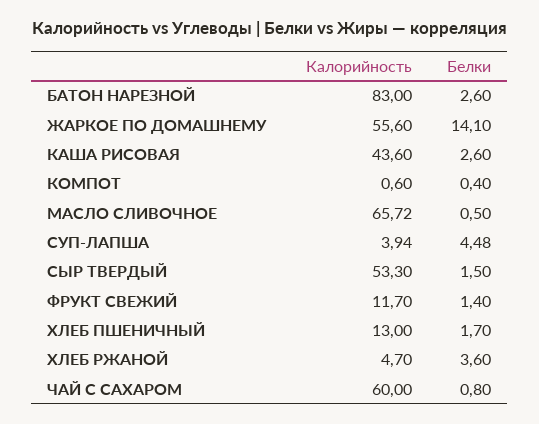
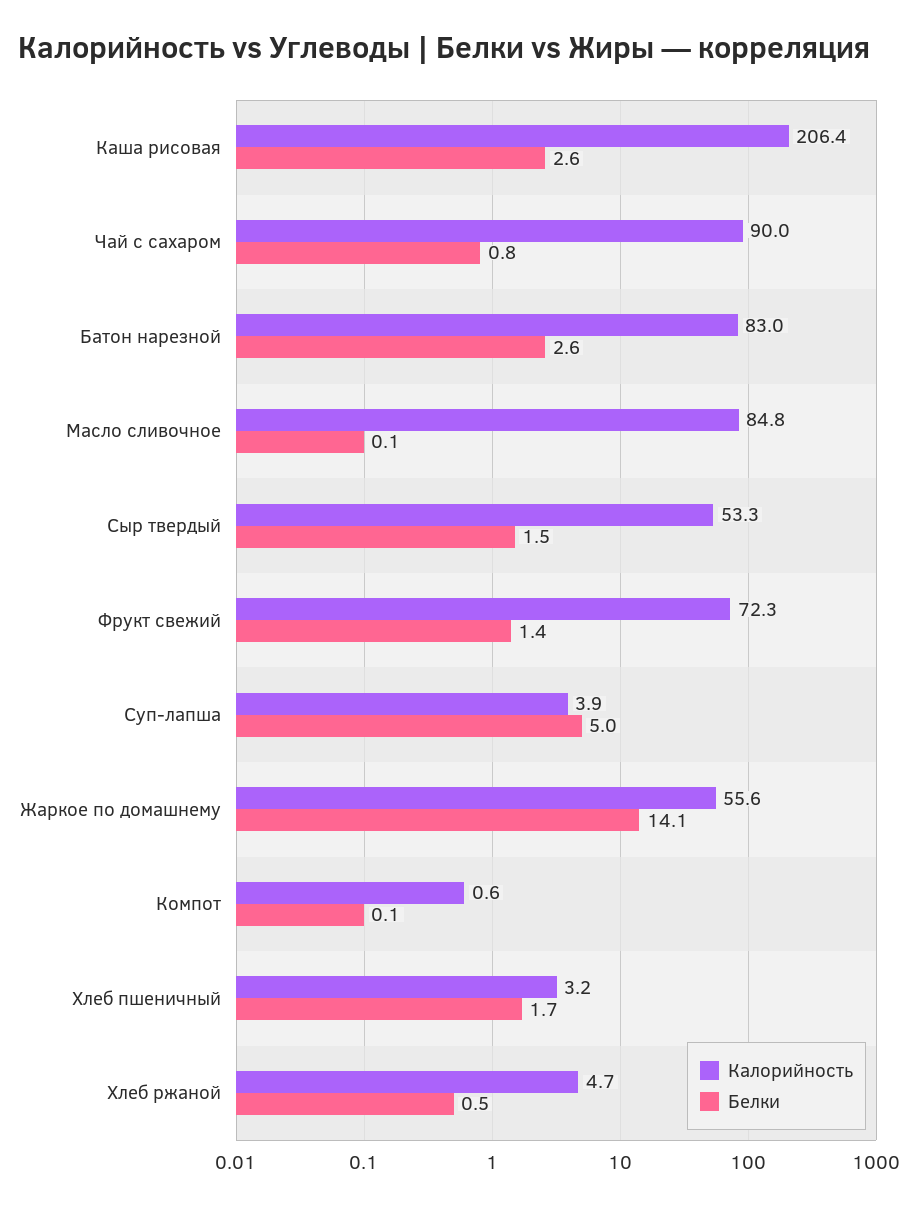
  {
    "Калорийность": {
      "БАТОН НАРЕЗНОЙ": 83,
      "ЖАРКОЕ ПО ДОМАШНЕМУ": 55.6,
-     "КАША РИСОВАЯ": 43.6,
+     "КАША РИСОВАЯ": 206.4,
      "КОМПОТ": 0.6,
-     "МАСЛО СЛИВОЧНОЕ": 65.72,
+     "МАСЛО СЛИВОЧНОЕ": 84.8,
      "СУП-ЛАПША": 3.94,
      "СЫР ТВЕРДЫЙ": 53.3,
-     "ФРУКТ СВЕЖИЙ": 11.7,
+     "ФРУКТ СВЕЖИЙ": 72.3,
-     "ХЛЕБ ПШЕНИЧНЫЙ": 13,
+     "ХЛЕБ ПШЕНИЧНЫЙ": 3.2,
      "ХЛЕБ РЖАНОЙ": 4.7,
-     "ЧАЙ С САХАРОМ": 60
+     "ЧАЙ С САХАРОМ": 90
    },
    "Белки": {
      "БАТОН НАРЕЗНОЙ": 2.6,
      "ЖАРКОЕ ПО ДОМАШНЕМУ": 14.1,
      "КАША РИСОВАЯ": 2.6,
-     "КОМПОТ": 0.4,
+     "КОМПОТ": 0.1,
-     "МАСЛО СЛИВОЧНОЕ": 0.5,
+     "МАСЛО СЛИВОЧНОЕ": 0.1,
-     "СУП-ЛАПША": 4.48,
+     "СУП-ЛАПША": 5,
      "СЫР ТВЕРДЫЙ": 1.5,
      "ФРУКТ СВЕЖИЙ": 1.4,
      "ХЛЕБ ПШЕНИЧНЫЙ": 1.7,
-     "ХЛЕБ РЖАНОЙ": 3.6,
+     "ХЛЕБ РЖАНОЙ": 0.5,
      "ЧАЙ С САХАРОМ": 0.8
    }
  }

